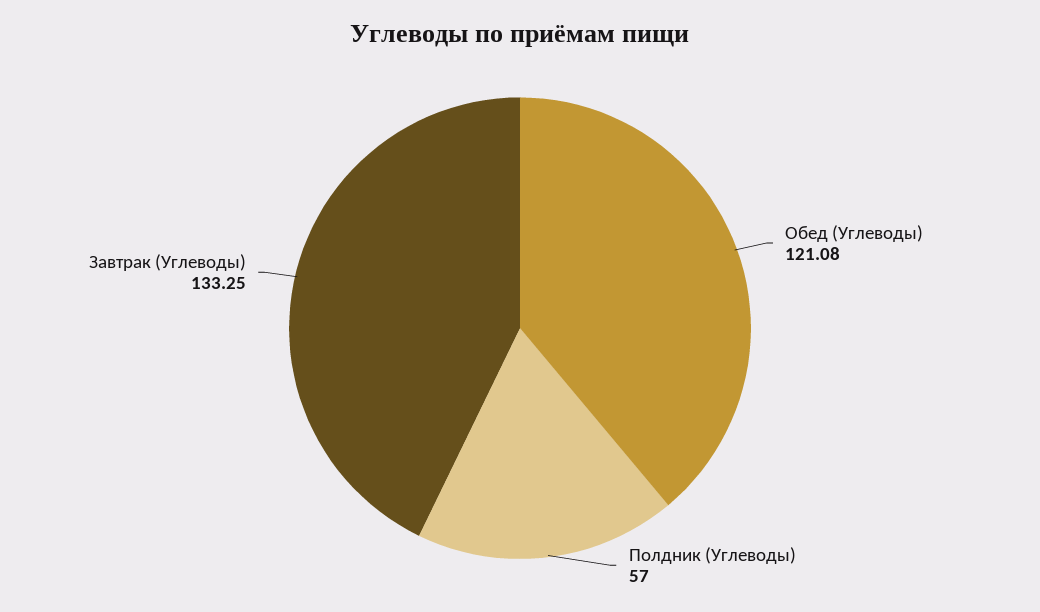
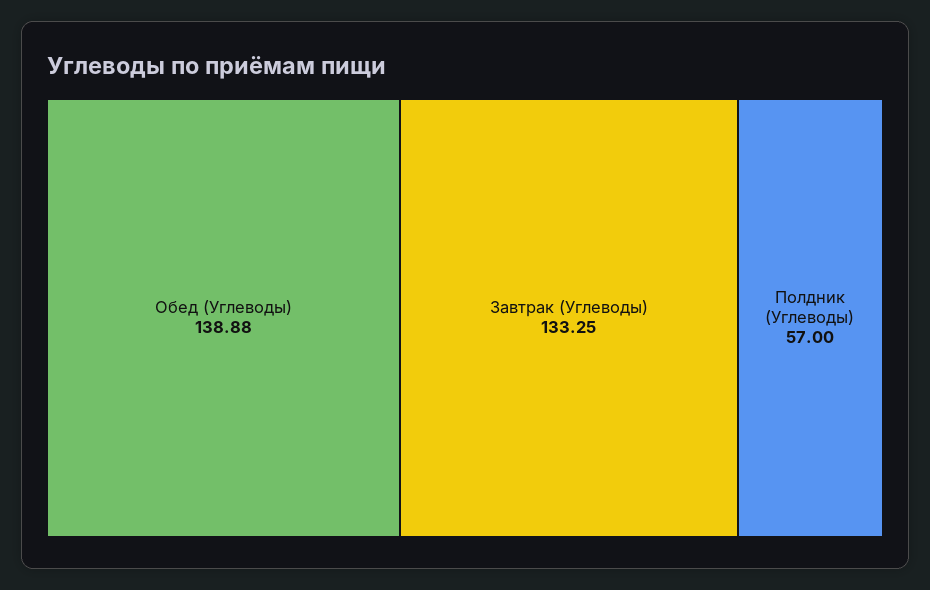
  {
-   "Обед (Углеводы)": 121.08,
+   "Обед (Углеводы)": 138.88,
    "Полдник (Углеводы)": 57,
    "Завтрак (Углеводы)": 133.25
  }

